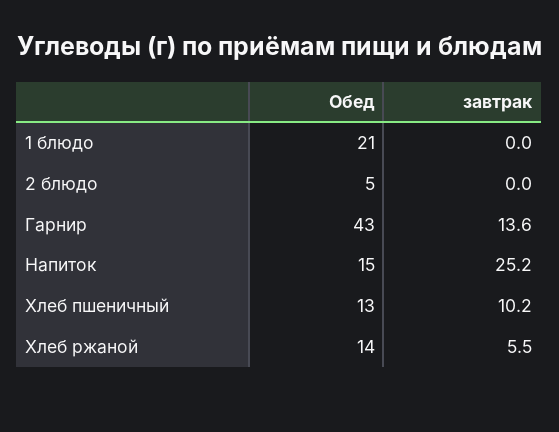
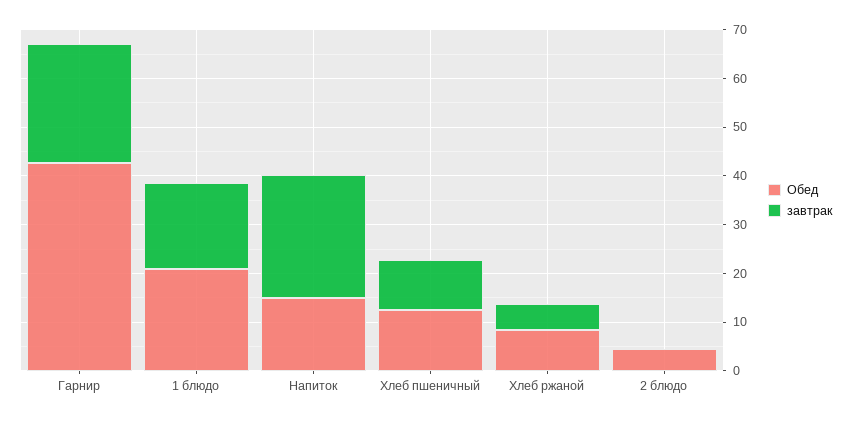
  {
    "Обед": {
      "1 блюдо": 21,
      "2 блюдо": 5,
      "Гарнир": 43,
      "Напиток": 15,
      "Хлеб пшеничный": 13,
-     "Хлеб ржаной": 14
+     "Хлеб ржаной": 8
    },
    "завтрак": {
-     "1 блюдо": 0,
+     "1 блюдо": 18,
      "2 блюдо": 0,
-     "Гарнир": 13.6,
+     "Гарнир": 24,
      "Напиток": 25.2,
      "Хлеб пшеничный": 10.2,
      "Хлеб ржаной": 5.5
    }
  }

